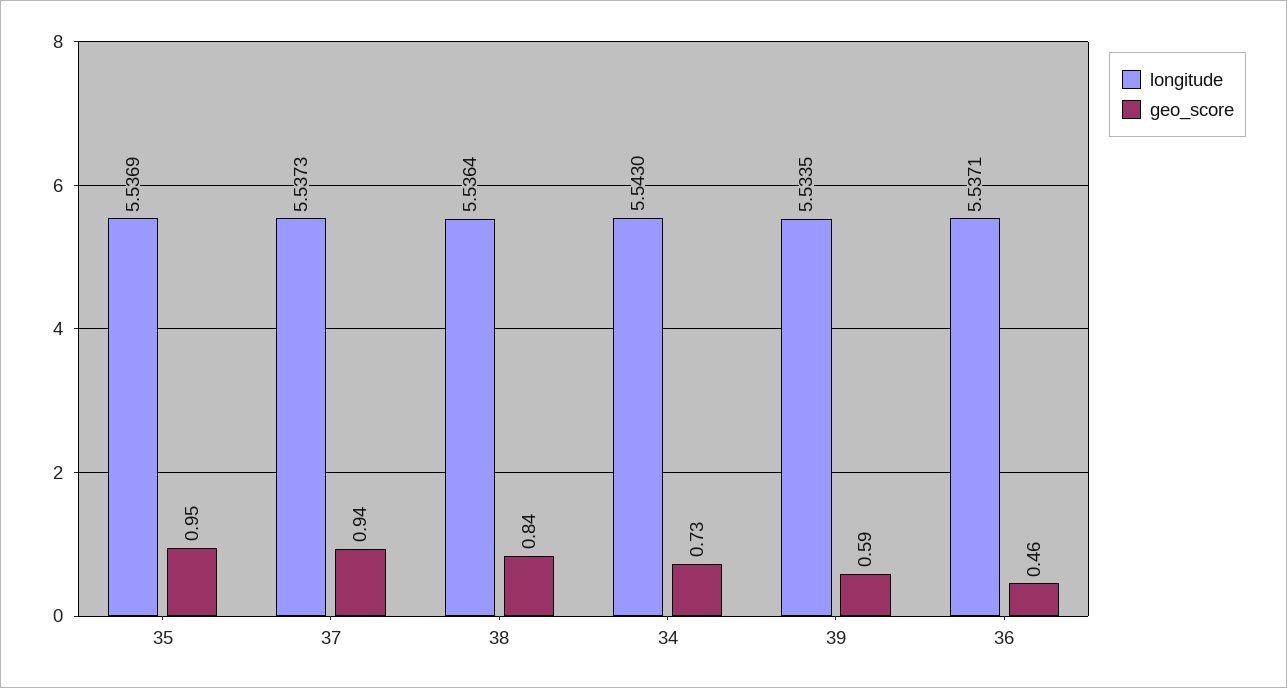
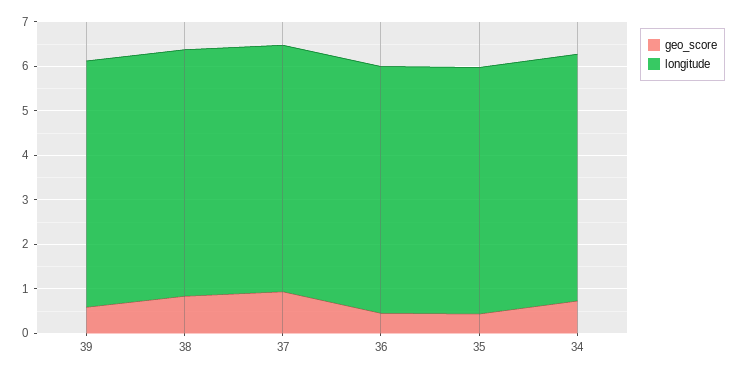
  {
    "longitude": {
      "35": 5.5369,
      "37": 5.5373,
      "38": 5.5364,
      "34": 5.543,
      "39": 5.5335,
      "36": 5.5371
    },
    "geo_score": {
-     "35": 0.95,
+     "35": 0.4,
      "37": 0.94,
      "38": 0.84,
      "34": 0.73,
      "39": 0.59,
      "36": 0.46
    }
  }

